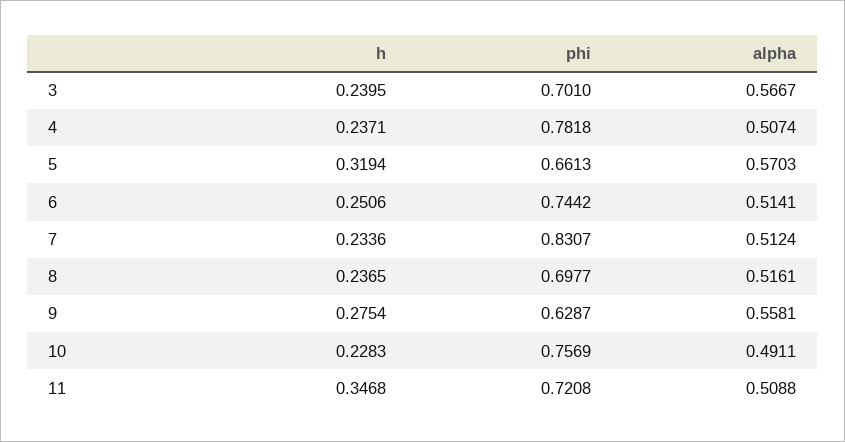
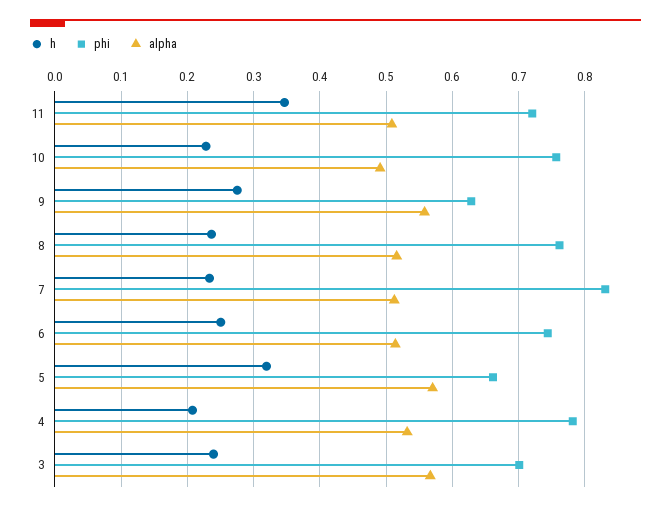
  {
    "h": {
      "3": 0.2395,
-     "4": 0.2371,
+     "4": 0.21,
      "5": 0.3194,
      "6": 0.2506,
      "7": 0.2336,
      "8": 0.2365,
      "9": 0.2754,
      "10": 0.2283,
      "11": 0.3468
    },
    "phi": {
      "3": 0.701,
      "4": 0.7818,
      "5": 0.6613,
      "6": 0.7442,
      "7": 0.8307,
-     "8": 0.6977,
+     "8": 0.76,
      "9": 0.6287,
      "10": 0.7569,
      "11": 0.7208
    },
    "alpha": {
      "3": 0.5667,
-     "4": 0.5074,
+     "4": 0.53,
      "5": 0.5703,
      "6": 0.5141,
      "7": 0.5124,
      "8": 0.5161,
      "9": 0.5581,
      "10": 0.4911,
      "11": 0.5088
    }
  }

